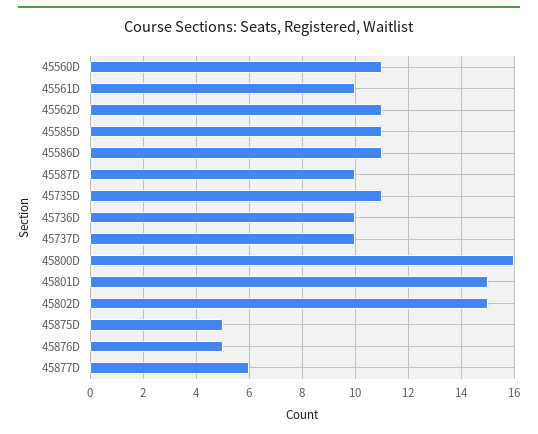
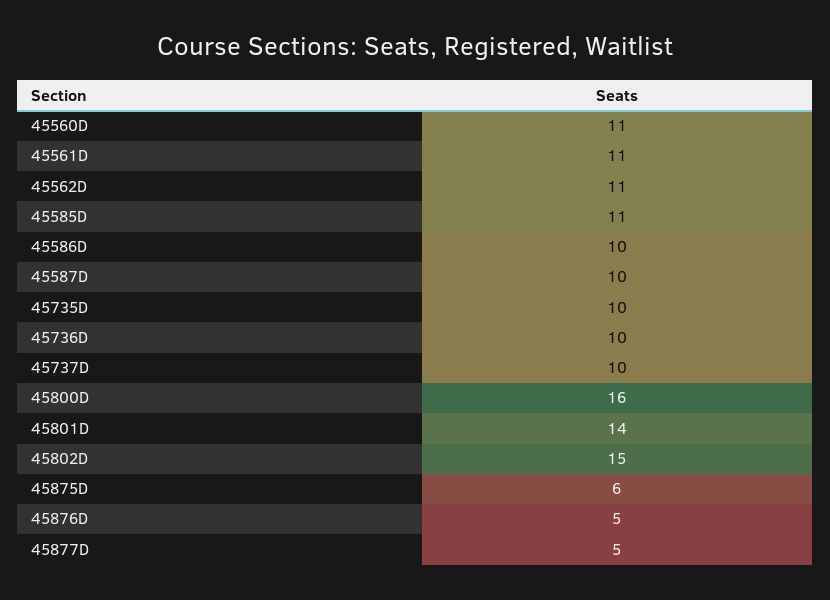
  {
    "45560D": 11,
-   "45561D": 10,
+   "45561D": 11,
    "45562D": 11,
    "45585D": 11,
-   "45586D": 11,
+   "45586D": 10,
    "45587D": 10,
-   "45735D": 11,
+   "45735D": 10,
    "45736D": 10,
    "45737D": 10,
    "45800D": 16,
-   "45801D": 15,
+   "45801D": 14,
    "45802D": 15,
-   "45875D": 5,
+   "45875D": 6,
    "45876D": 5,
-   "45877D": 6
+   "45877D": 5
  }

